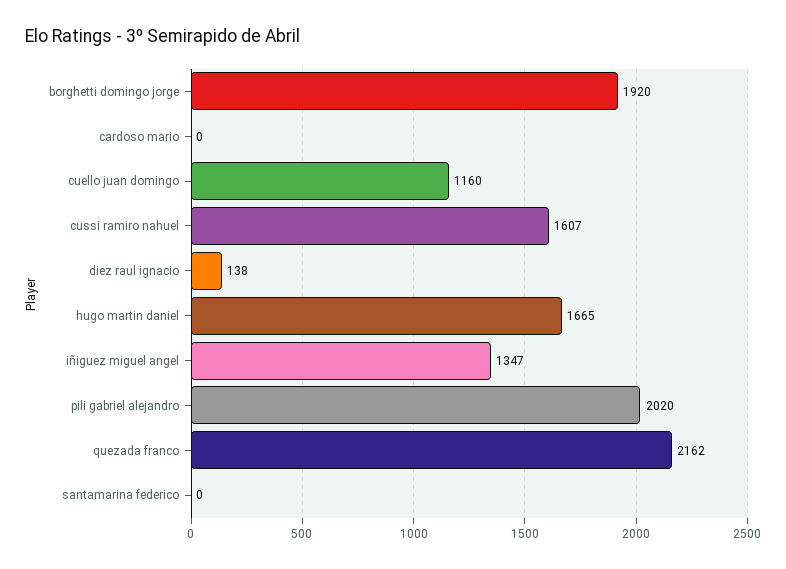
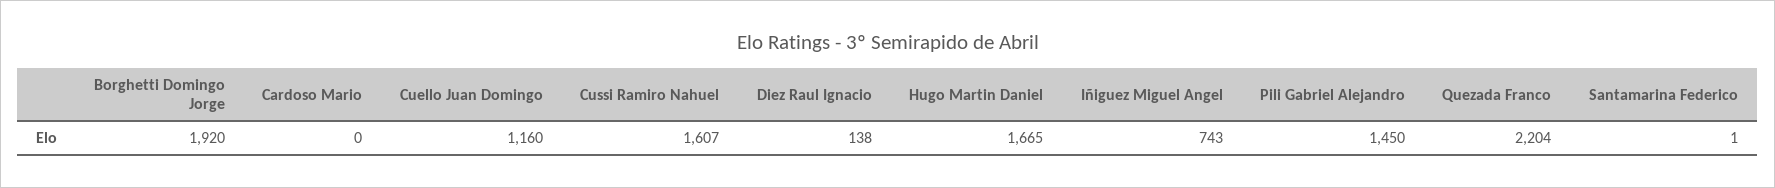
  {
    "borghetti domingo jorge": 1920,
    "cardoso mario": 0,
    "cuello juan domingo": 1160,
    "cussi ramiro nahuel": 1607,
    "diez raul ignacio": 138,
    "hugo martin daniel": 1665,
-   "iñiguez miguel angel": 1347,
+   "iñiguez miguel angel": 743,
-   "pili gabriel alejandro": 2020,
+   "pili gabriel alejandro": 1450,
-   "quezada franco": 2162,
+   "quezada franco": 2204,
-   "santamarina federico": 0
+   "santamarina federico": 1
  }

